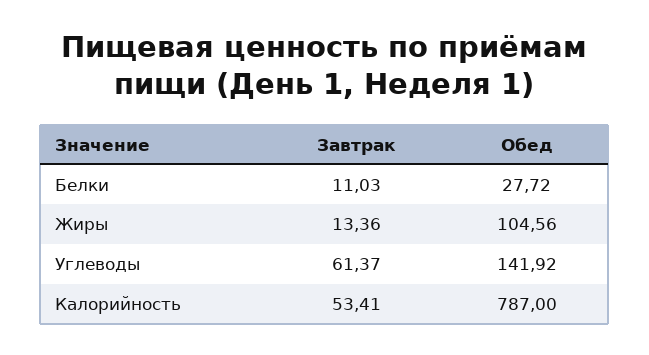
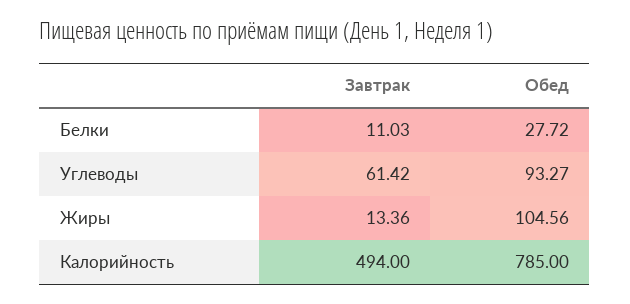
  {
    "Завтрак": {
      "Белки": 11.03,
      "Жиры": 13.36,
-     "Углеводы": 61.37,
+     "Углеводы": 61.42,
-     "Калорийность": 53.41
+     "Калорийность": 494
    },
    "Обед": {
      "Белки": 27.72,
      "Жиры": 104.56,
-     "Углеводы": 141.92,
+     "Углеводы": 93.27,
-     "Калорийность": 787
+     "Калорийность": 785
    }
  }

